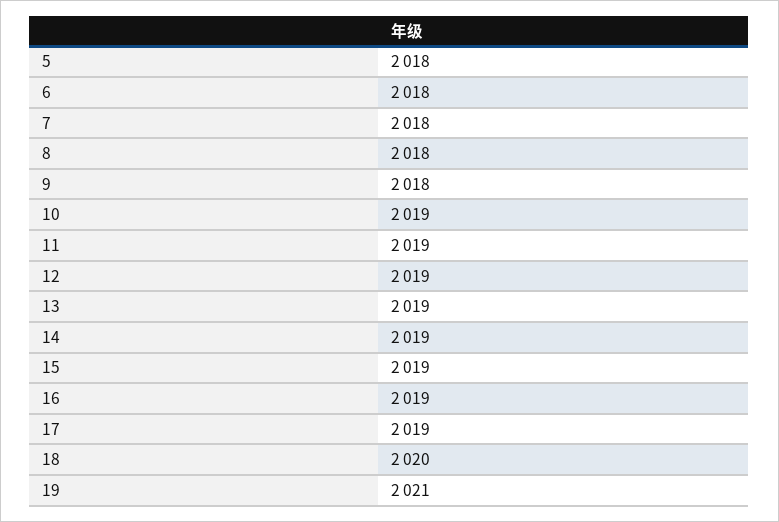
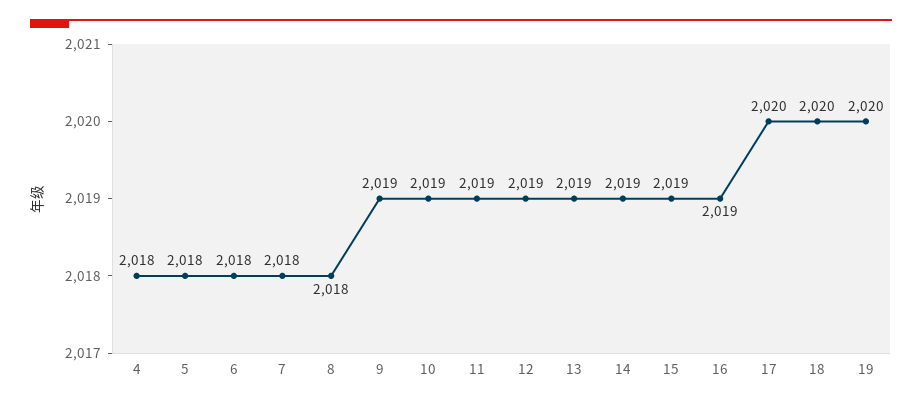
  {
    "5": 2018,
    "6": 2018,
    "7": 2018,
    "8": 2018,
-   "9": 2018,
+   "9": 2019,
    "10": 2019,
    "11": 2019,
    "12": 2019,
    "13": 2019,
    "14": 2019,
    "15": 2019,
    "16": 2019,
-   "17": 2019,
+   "17": 2020,
    "18": 2020,
-   "19": 2021
+   "19": 2020,
+   "4": 2018
  }

